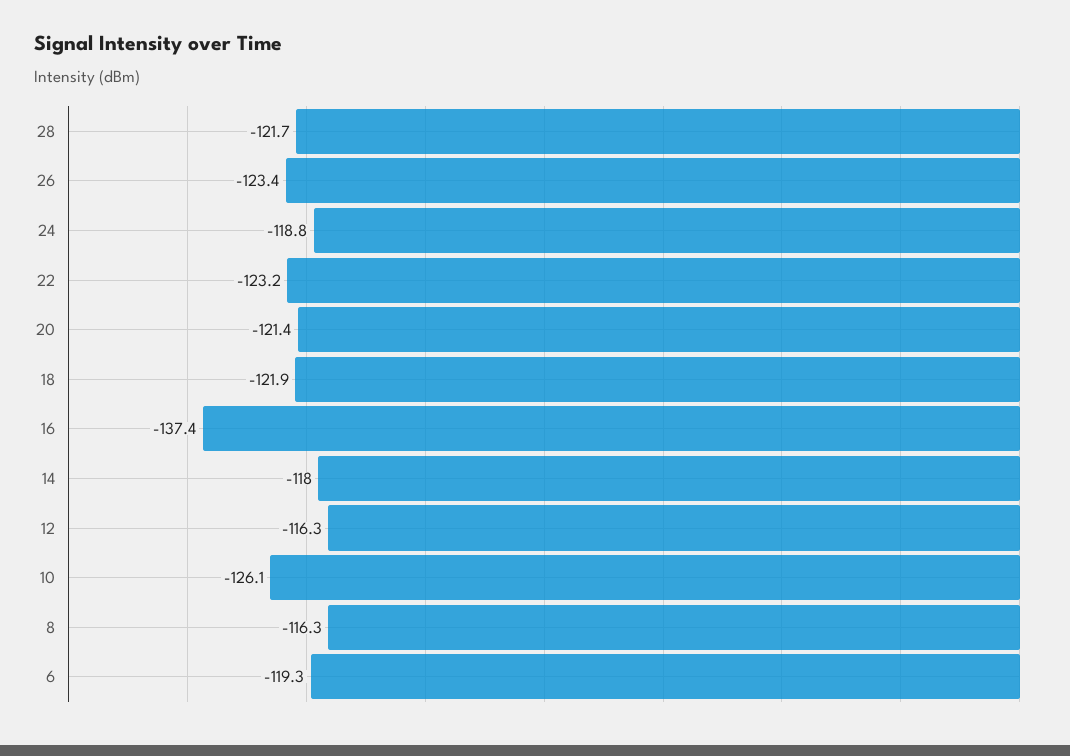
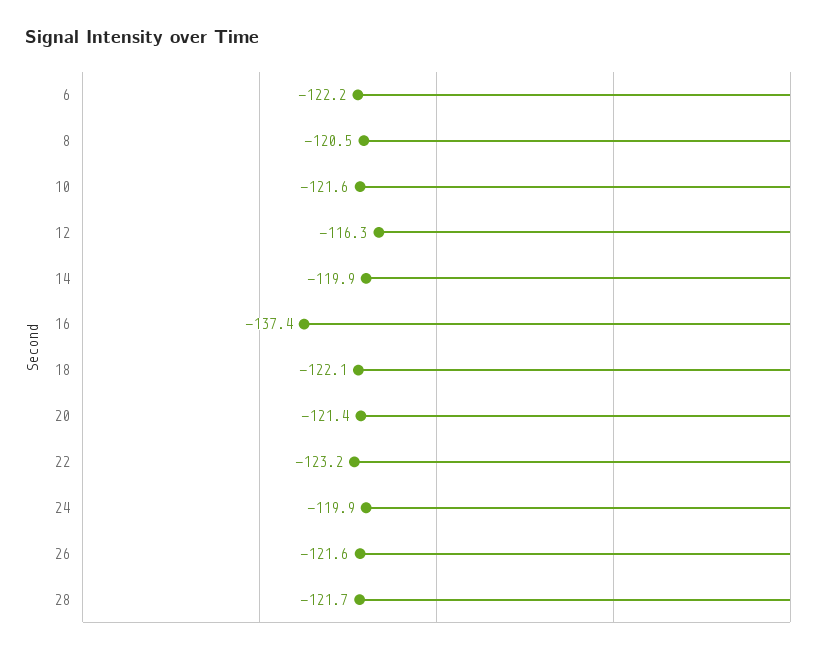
  {
    "28": -121.7,
-   "26": -123.4,
+   "26": -121.6,
-   "24": -118.8,
+   "24": -119.9,
    "22": -123.2,
    "20": -121.4,
-   "18": -121.9,
+   "18": -122.1,
    "16": -137.4,
-   "14": -118,
+   "14": -119.9,
    "12": -116.3,
-   "10": -126.1,
+   "10": -121.6,
-   "8": -116.3,
+   "8": -120.5,
-   "6": -119.3
+   "6": -122.2
  }

